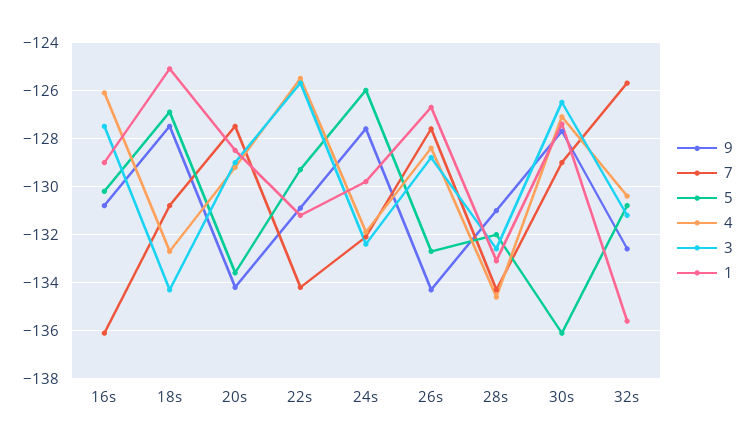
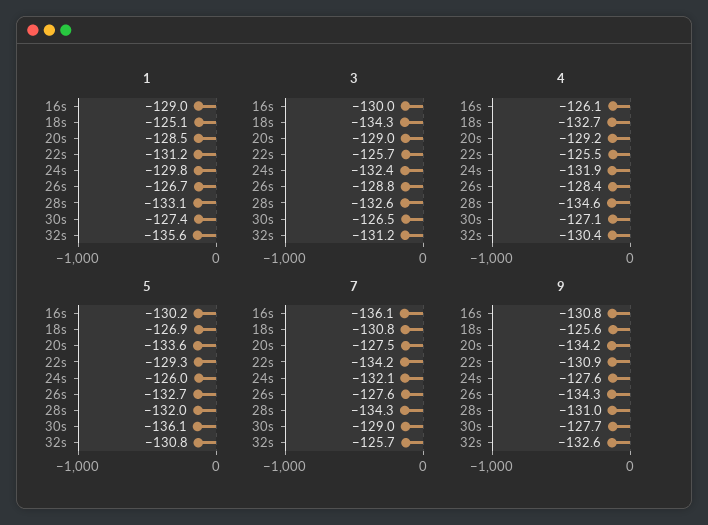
  {
    "9": {
      "16s": -130.8,
-     "18s": -127.5,
+     "18s": -125.6,
      "20s": -134.2,
      "22s": -130.9,
      "24s": -127.6,
      "26s": -134.3,
      "28s": -131,
      "30s": -127.7,
      "32s": -132.6
    },
    "7": {
      "16s": -136.1,
      "18s": -130.8,
      "20s": -127.5,
      "22s": -134.2,
      "24s": -132.1,
      "26s": -127.6,
      "28s": -134.3,
      "30s": -129,
      "32s": -125.7
    },
    "5": {
      "16s": -130.2,
      "18s": -126.9,
      "20s": -133.6,
      "22s": -129.3,
      "24s": -126,
      "26s": -132.7,
      "28s": -132,
      "30s": -136.1,
      "32s": -130.8
    },
    "4": {
      "16s": -126.1,
      "18s": -132.7,
      "20s": -129.2,
      "22s": -125.5,
      "24s": -131.9,
      "26s": -128.4,
      "28s": -134.6,
      "30s": -127.1,
      "32s": -130.4
    },
    "3": {
-     "16s": -127.5,
+     "16s": -130,
      "18s": -134.3,
      "20s": -129,
      "22s": -125.7,
      "24s": -132.4,
      "26s": -128.8,
      "28s": -132.6,
      "30s": -126.5,
      "32s": -131.2
    },
    "1": {
      "16s": -129,
      "18s": -125.1,
      "20s": -128.5,
      "22s": -131.2,
      "24s": -129.8,
      "26s": -126.7,
      "28s": -133.1,
      "30s": -127.4,
      "32s": -135.6
    }
  }

